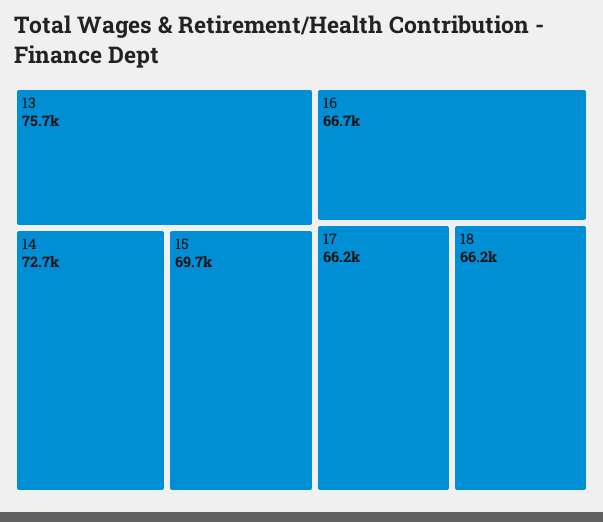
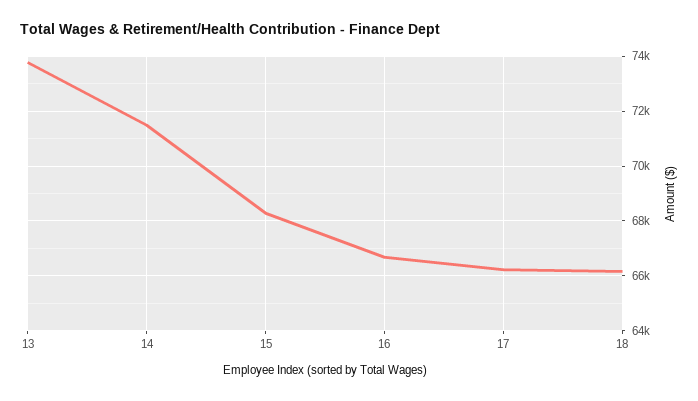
  {
-   "13": 75700,
+   "13": 73750,
-   "14": 72700,
+   "14": 71500,
-   "15": 69700,
+   "15": 68250,
    "16": 66700,
    "17": 66200,
    "18": 66200
  }

